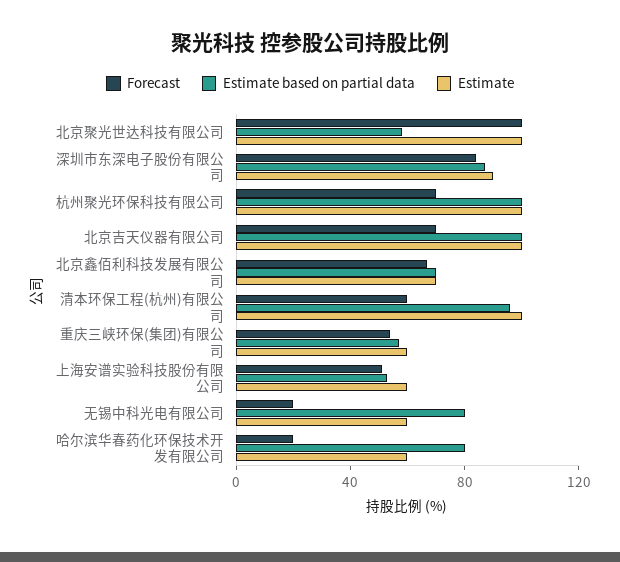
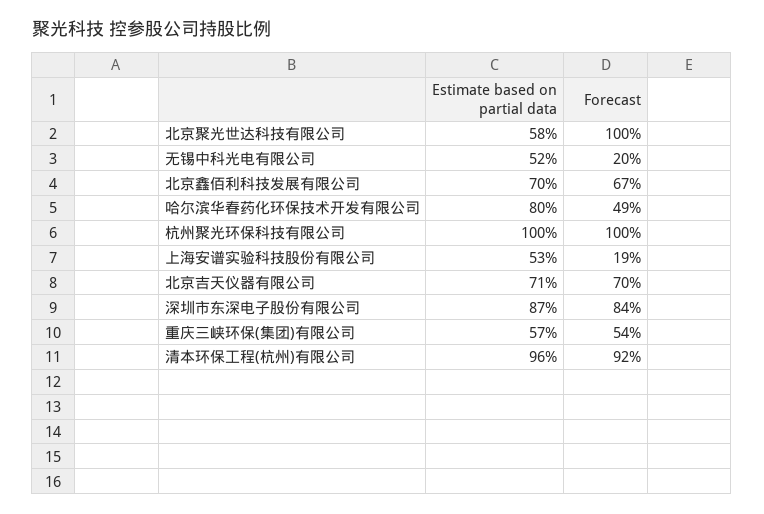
  {
    "Forecast": {
      "北京聚光世达科技有限公司": 100,
      "深圳市东深电子股份有限公司": 84,
-     "杭州聚光环保科技有限公司": 70,
+     "杭州聚光环保科技有限公司": 100,
      "北京吉天仪器有限公司": 70,
      "北京鑫佰利科技发展有限公司": 67,
-     "清本环保工程(杭州)有限公司": 60,
+     "清本环保工程(杭州)有限公司": 92,
      "重庆三峡环保(集团)有限公司": 54,
-     "上海安谱实验科技股份有限公司": 50,
+     "上海安谱实验科技股份有限公司": 19,
      "无锡中科光电有限公司": 20,
-     "哈尔滨华春药化环保技术开发有限公司": 20
+     "哈尔滨华春药化环保技术开发有限公司": 49
    },
    "Estimate based on partial data": {
      "北京聚光世达科技有限公司": 58,
      "深圳市东深电子股份有限公司": 87,
      "杭州聚光环保科技有限公司": 100,
-     "北京吉天仪器有限公司": 100,
+     "北京吉天仪器有限公司": 71,
      "北京鑫佰利科技发展有限公司": 70,
      "清本环保工程(杭州)有限公司": 96,
      "重庆三峡环保(集团)有限公司": 57,
      "上海安谱实验科技股份有限公司": 53,
-     "无锡中科光电有限公司": 80,
+     "无锡中科光电有限公司": 52,
      "哈尔滨华春药化环保技术开发有限公司": 80
-   },
+   }
-   "Estimate": {
-     "北京聚光世达科技有限公司": 100,
-     "深圳市东深电子股份有限公司": 90,
-     "杭州聚光环保科技有限公司": 100,
-     "北京吉天仪器有限公司": 100,
-     "北京鑫佰利科技发展有限公司": 70,
-     "清本环保工程(杭州)有限公司": 100,
-     "重庆三峡环保(集团)有限公司": 60,
-     "上海安谱实验科技股份有限公司": 60,
-     "无锡中科光电有限公司": 60,
-     "哈尔滨华春药化环保技术开发有限公司": 60
-   }
  }

